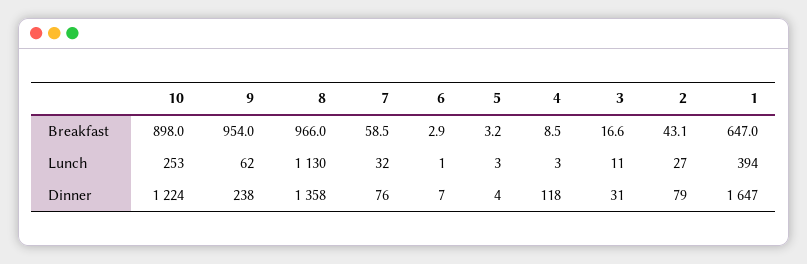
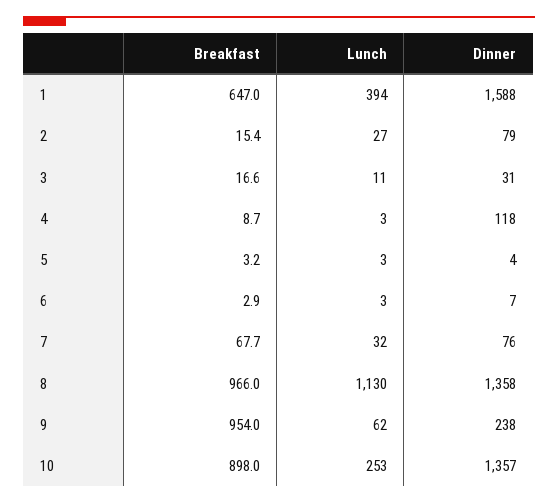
  {
    "10": {
      "Breakfast": 898,
      "Lunch": 253,
-     "Dinner": 1224
+     "Dinner": 1357
    },
    "9": {
      "Breakfast": 954,
      "Lunch": 62,
      "Dinner": 238
    },
    "8": {
      "Breakfast": 966,
      "Lunch": 1130,
      "Dinner": 1358
    },
    "7": {
-     "Breakfast": 58.5,
+     "Breakfast": 67.7,
      "Lunch": 32,
      "Dinner": 76
    },
    "6": {
      "Breakfast": 2.9,
-     "Lunch": 1,
+     "Lunch": 3,
      "Dinner": 7
    },
    "5": {
      "Breakfast": 3.2,
      "Lunch": 3,
      "Dinner": 4
    },
    "4": {
-     "Breakfast": 8.5,
+     "Breakfast": 8.7,
      "Lunch": 3,
      "Dinner": 118
    },
    "3": {
      "Breakfast": 16.6,
      "Lunch": 11,
      "Dinner": 31
    },
    "2": {
-     "Breakfast": 43.1,
+     "Breakfast": 15.4,
      "Lunch": 27,
      "Dinner": 79
    },
    "1": {
      "Breakfast": 647,
      "Lunch": 394,
-     "Dinner": 1647
+     "Dinner": 1588
    }
  }

